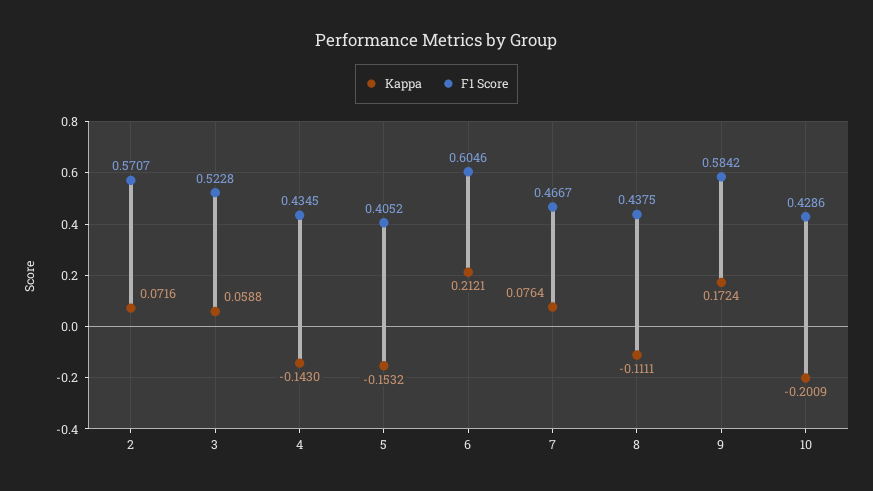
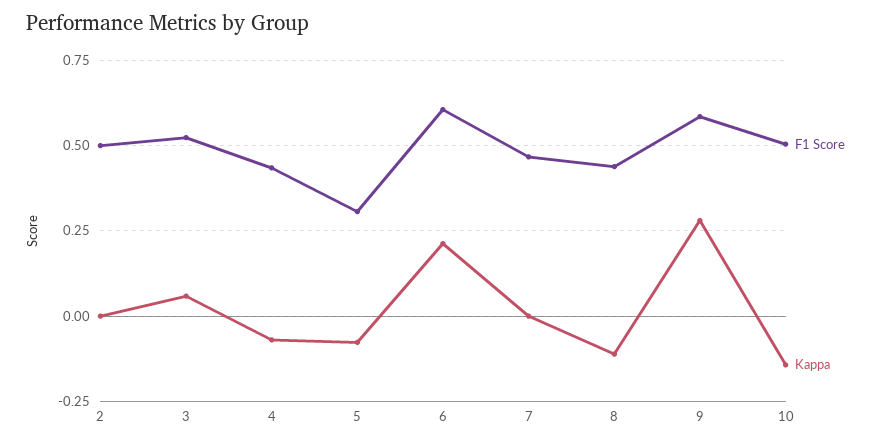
  {
    "Kappa": {
-     "2": 0.0716,
+     "2": 0,
      "3": 0.0588,
-     "4": -0.143,
+     "4": -0.075,
-     "5": -0.1532,
+     "5": -0.075,
      "6": 0.2121,
-     "7": 0.0764,
+     "7": 0,
      "8": -0.1111,
-     "9": 0.1724,
+     "9": 0.275,
-     "10": -0.2009
+     "10": -0.15
    },
    "F1 Score": {
-     "2": 0.5707,
+     "2": 0.5,
      "3": 0.5228,
      "4": 0.4345,
-     "5": 0.4052,
+     "5": 0.3,
      "6": 0.6046,
      "7": 0.4667,
      "8": 0.4375,
      "9": 0.5842,
-     "10": 0.4286
+     "10": 0.5
    }
  }

